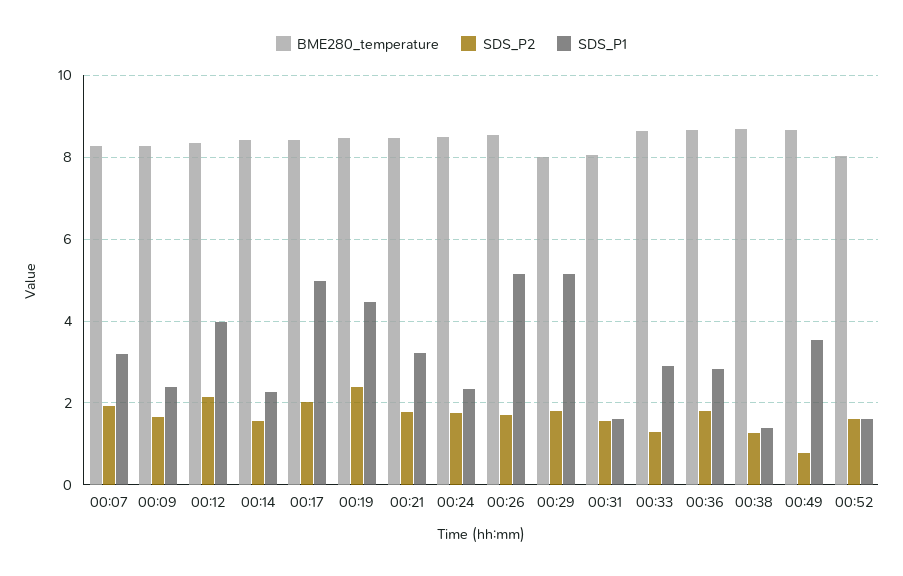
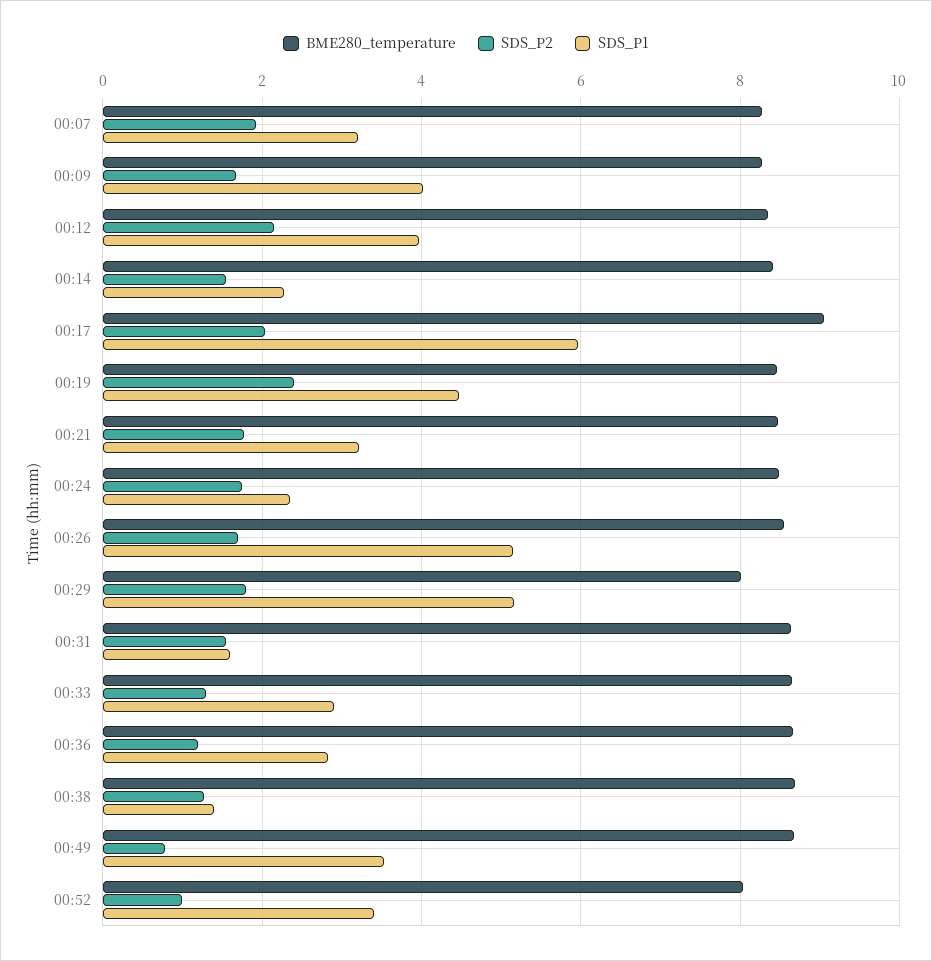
  {
    "BME280_temperature": {
      "00:07": 8.2,
      "00:09": 8.2,
      "00:12": 8.4,
      "00:14": 8.4,
-     "00:17": 8.4,
+     "00:17": 9,
      "00:19": 8.4,
      "00:21": 8.4,
      "00:24": 8.4,
      "00:26": 8.6,
      "00:29": 8,
-     "00:31": 8,
+     "00:31": 8.6,
      "00:33": 8.6,
      "00:36": 8.6,
      "00:38": 8.6,
      "00:49": 8.6,
      "00:52": 8
    },
    "SDS_P2": {
      "00:07": 2,
      "00:09": 1.6,
      "00:12": 2.2,
      "00:14": 1.6,
      "00:17": 2,
      "00:19": 2.4,
      "00:21": 1.8,
      "00:24": 1.8,
      "00:26": 1.8,
      "00:29": 1.8,
      "00:31": 1.6,
      "00:33": 1.4,
-     "00:36": 1.8,
+     "00:36": 1.2,
      "00:38": 1.2,
      "00:49": 0.8,
-     "00:52": 1.6
+     "00:52": 1
    },
    "SDS_P1": {
      "00:07": 3.2,
-     "00:09": 2.4,
+     "00:09": 4,
      "00:12": 4,
      "00:14": 2.2,
-     "00:17": 5,
+     "00:17": 6,
      "00:19": 4.4,
      "00:21": 3.2,
      "00:24": 2.4,
      "00:26": 5.2,
      "00:29": 5.2,
      "00:31": 1.6,
      "00:33": 3,
      "00:36": 2.8,
      "00:38": 1.4,
      "00:49": 3.6,
-     "00:52": 1.6
+     "00:52": 3.4
    }
  }

